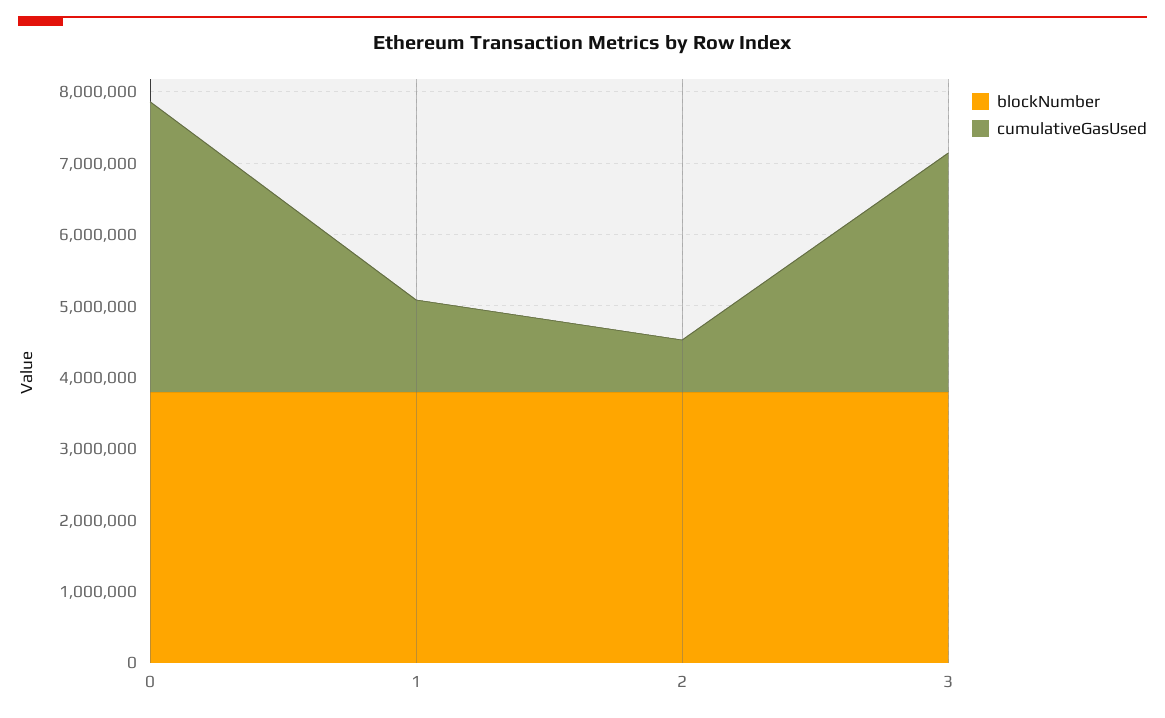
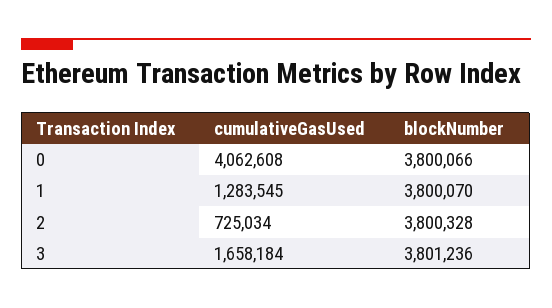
  {
    "blockNumber": {
      "0": 3800066,
      "1": 3800070,
      "2": 3800328,
      "3": 3801236
    },
    "cumulativeGasUsed": {
      "0": 4062608,
      "1": 1283545,
      "2": 725034,
-     "3": 3400000
+     "3": 1658184
    }
  }

